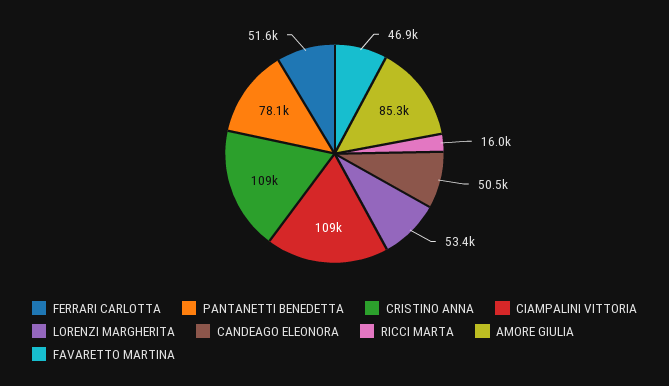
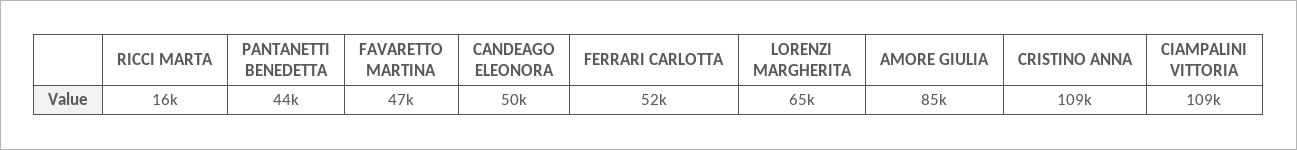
  {
    "FERRARI CARLOTTA": 51600,
-   "PANTANETTI BENEDETTA": 78100,
+   "PANTANETTI BENEDETTA": 44000,
    "CRISTINO ANNA": 109000,
    "CIAMPALINI VITTORIA": 109000,
-   "LORENZI MARGHERITA": 53400,
+   "LORENZI MARGHERITA": 65000,
    "CANDEAGO ELEONORA": 50500,
    "RICCI MARTA": 16000,
    "AMORE GIULIA": 85300,
    "FAVARETTO MARTINA": 46900
  }

